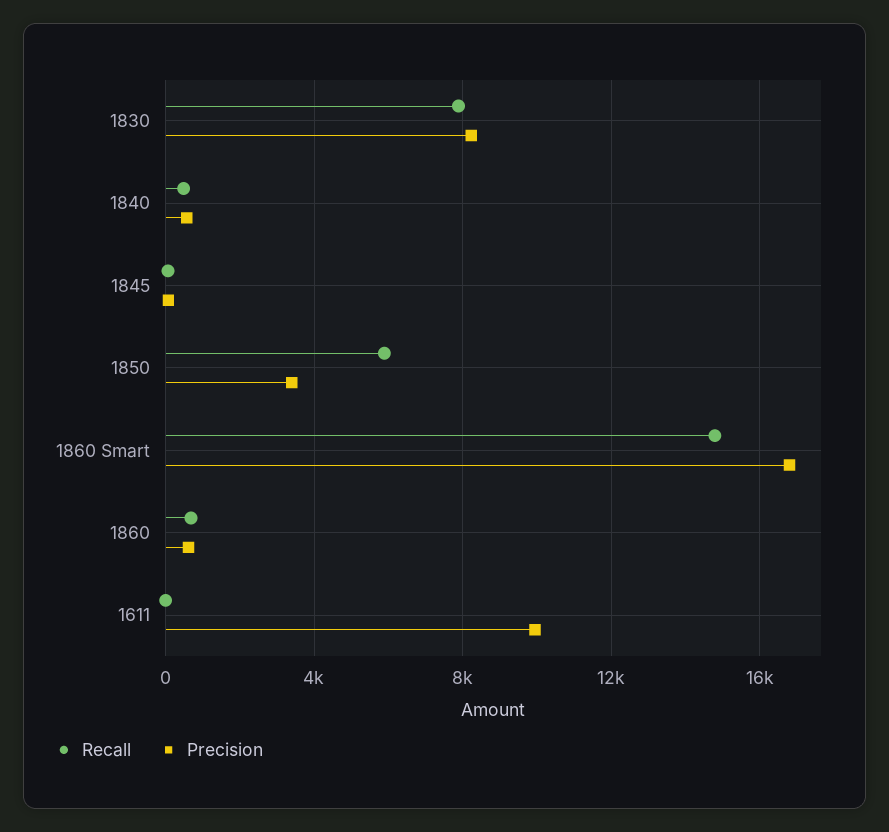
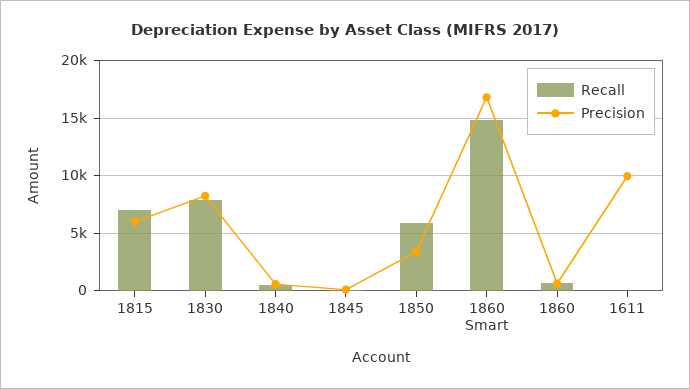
  {
    "Recall": {
      "1830": 8000,
      "1840": 500,
      "1845": 0,
      "1850": 6000,
      "1860 Smart": 15000,
      "1860": 500,
-     "1611": 0
+     "1611": 0,
+     "1815": 7000
    },
    "Precision": {
      "1830": 8000,
      "1840": 500,
      "1845": 0,
      "1850": 3500,
      "1860 Smart": 17000,
      "1860": 500,
-     "1611": 10000
+     "1611": 10000,
+     "1815": 6000
    }
  }

